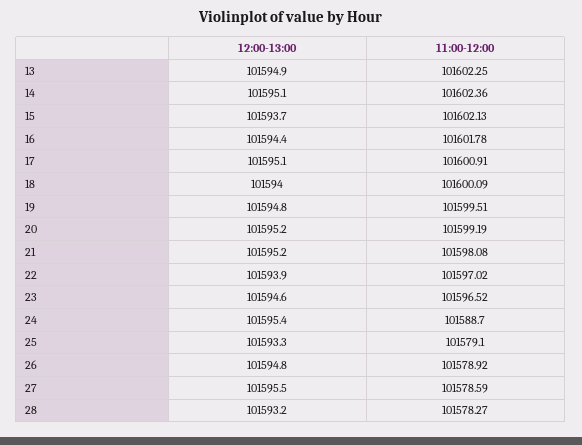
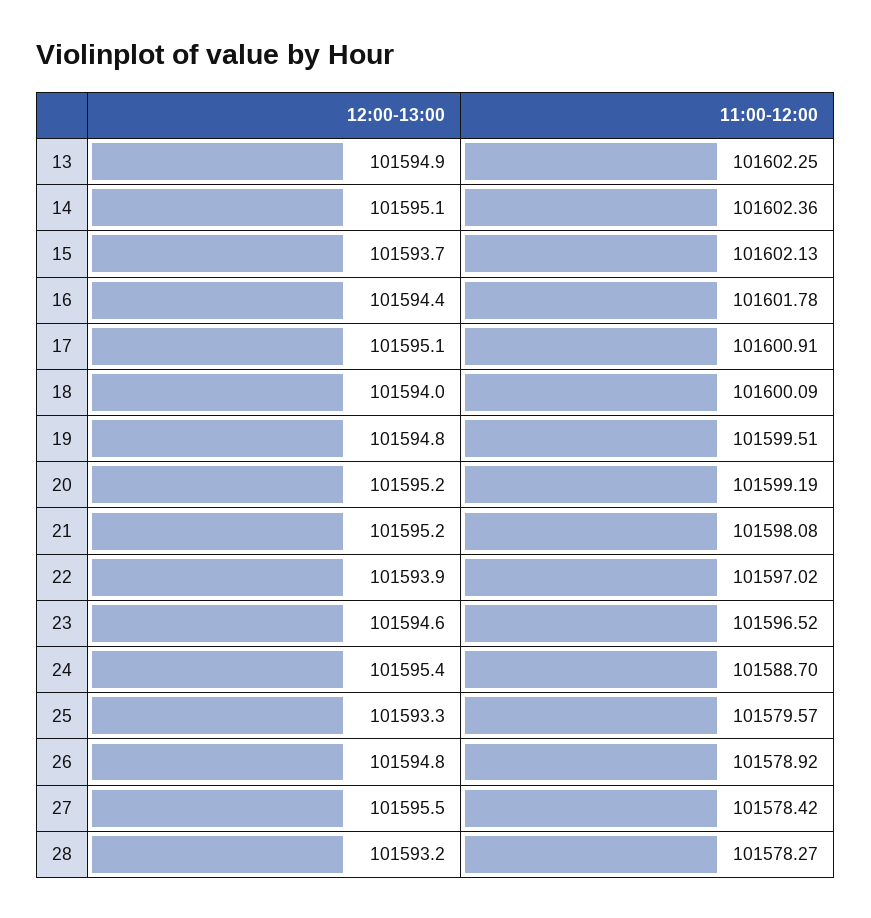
  {
    "12:00-13:00": {
      "13": 101594.9,
      "14": 101595.1,
      "15": 101593.7,
      "16": 101594.4,
      "17": 101595.1,
      "18": 101594,
      "19": 101594.8,
      "20": 101595.2,
      "21": 101595.2,
      "22": 101593.9,
      "23": 101594.6,
      "24": 101595.4,
      "25": 101593.3,
      "26": 101594.8,
      "27": 101595.5,
      "28": 101593.2
    },
    "11:00-12:00": {
      "13": 101602.25,
      "14": 101602.36,
      "15": 101602.13,
      "16": 101601.78,
      "17": 101600.91,
      "18": 101600.09,
      "19": 101599.51,
      "20": 101599.19,
      "21": 101598.08,
      "22": 101597.02,
      "23": 101596.52,
      "24": 101588.7,
-     "25": 101579.1,
+     "25": 101579.57,
      "26": 101578.92,
-     "27": 101578.59,
+     "27": 101578.42,
      "28": 101578.27
    }
  }

